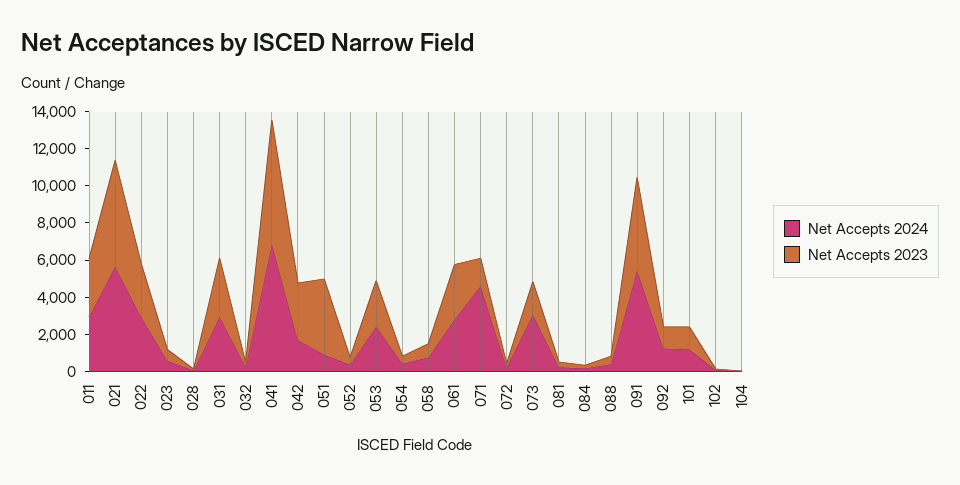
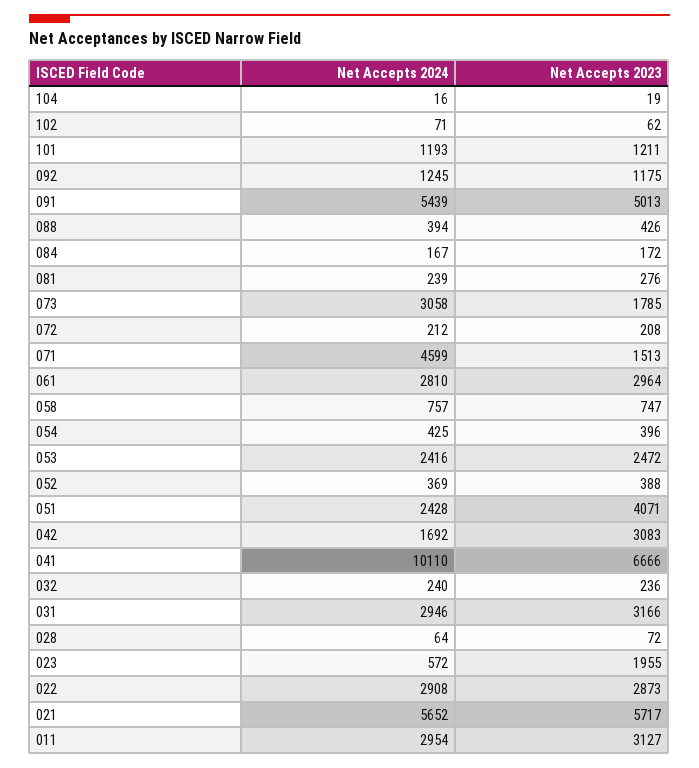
  {
    "Net Accepts 2024": {
      "011": 2954,
      "021": 5652,
      "022": 2908,
      "023": 572,
      "028": 64,
      "031": 2946,
      "032": 240,
-     "041": 7000,
+     "041": 10110,
      "042": 1692,
-     "051": 1000,
+     "051": 2428,
      "052": 369,
      "053": 2416,
      "054": 425,
      "058": 757,
      "061": 2810,
      "071": 4599,
      "072": 212,
      "073": 3058,
      "081": 239,
      "084": 167,
      "088": 394,
      "091": 5439,
      "092": 1245,
      "101": 1193,
      "102": 71,
      "104": 16
    },
    "Net Accepts 2023": {
      "011": 3127,
      "021": 5717,
      "022": 2873,
-     "023": 500,
+     "023": 1955,
      "028": 72,
      "031": 3166,
      "032": 236,
      "041": 6666,
      "042": 3083,
      "051": 4071,
      "052": 388,
      "053": 2472,
      "054": 396,
      "058": 747,
      "061": 2964,
      "071": 1513,
      "072": 208,
      "073": 1785,
      "081": 276,
      "084": 172,
      "088": 426,
      "091": 5013,
      "092": 1175,
      "101": 1211,
      "102": 62,
      "104": 19
    }
  }

